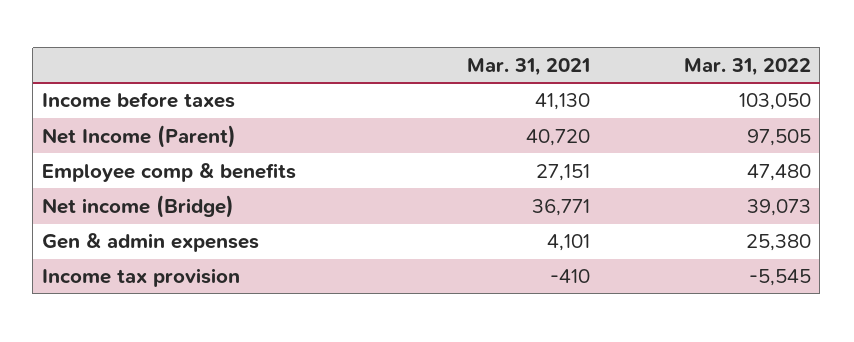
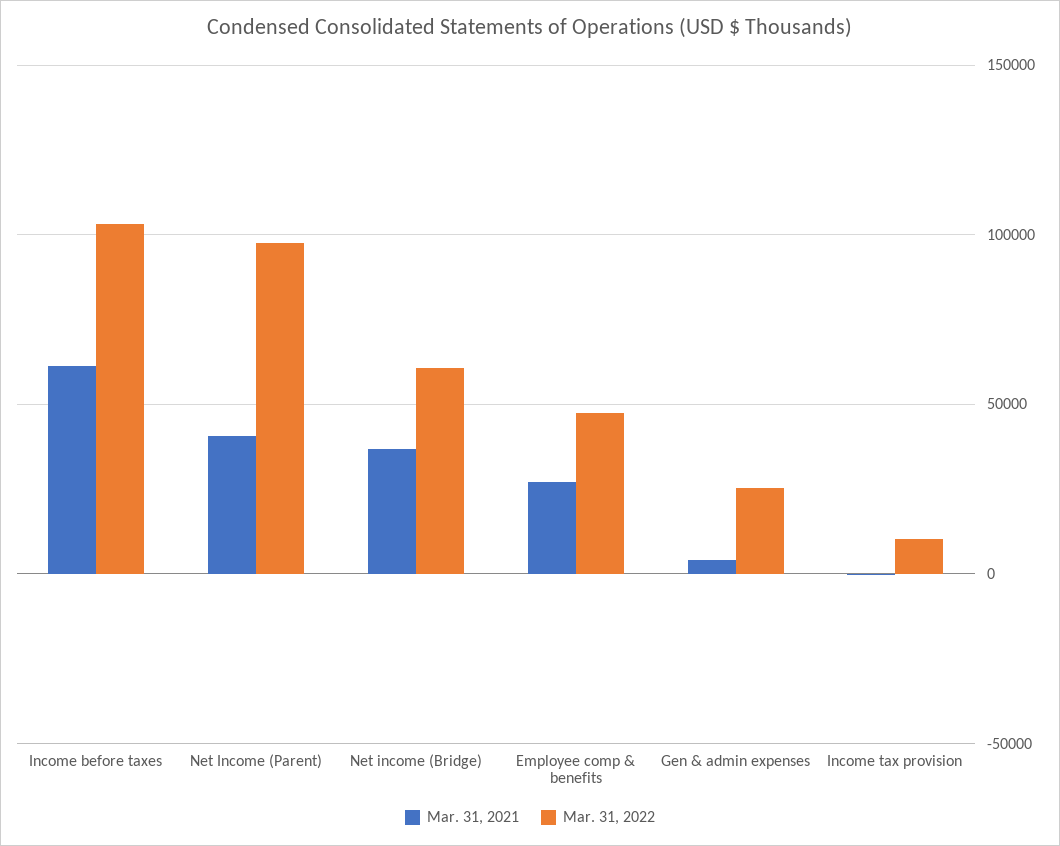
  {
    "Mar. 31, 2021": {
-     "Income before taxes": 41130,
+     "Income before taxes": 60000,
      "Net Income (Parent)": 40720,
      "Employee comp & benefits": 27151,
      "Net income (Bridge)": 36771,
      "Gen & admin expenses": 4101,
      "Income tax provision": -410
    },
    "Mar. 31, 2022": {
      "Income before taxes": 103050,
      "Net Income (Parent)": 97505,
      "Employee comp & benefits": 47480,
-     "Net income (Bridge)": 39073,
+     "Net income (Bridge)": 60000,
      "Gen & admin expenses": 25380,
-     "Income tax provision": -5545
+     "Income tax provision": 10000
    }
  }

